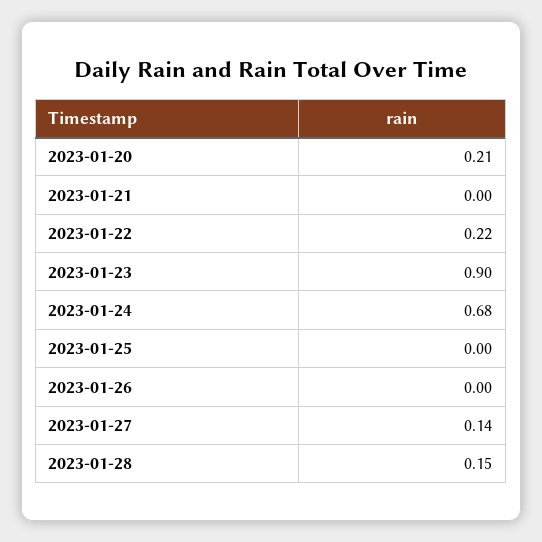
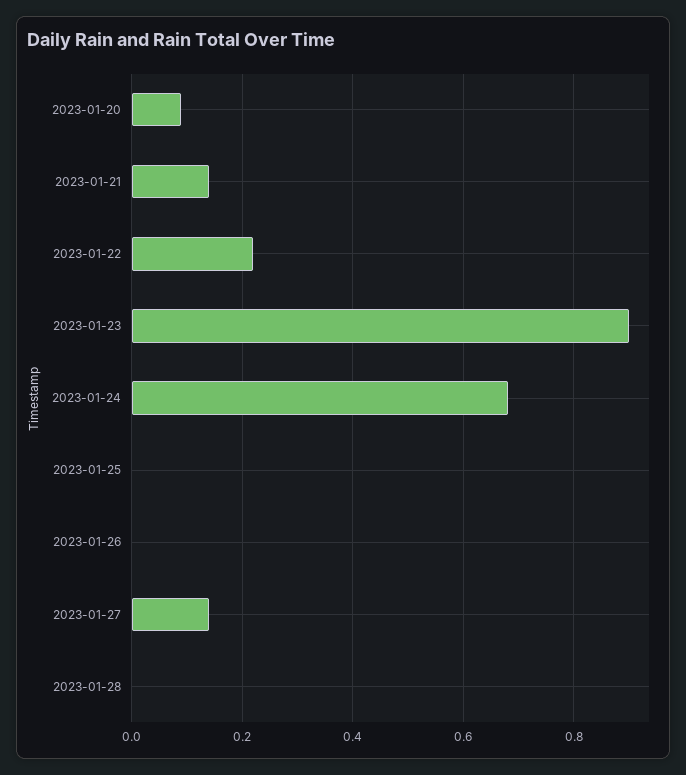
  {
-   "2023-01-20": 0.21,
+   "2023-01-20": 0.1,
-   "2023-01-21": 0,
+   "2023-01-21": 0.15,
    "2023-01-22": 0.22,
    "2023-01-23": 0.9,
    "2023-01-24": 0.68,
    "2023-01-25": 0,
    "2023-01-26": 0,
    "2023-01-27": 0.14,
-   "2023-01-28": 0.15
+   "2023-01-28": 0
  }

